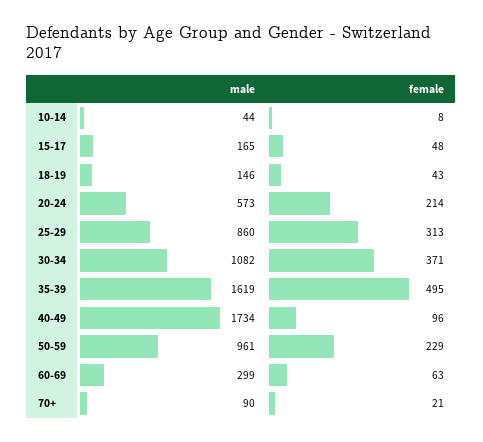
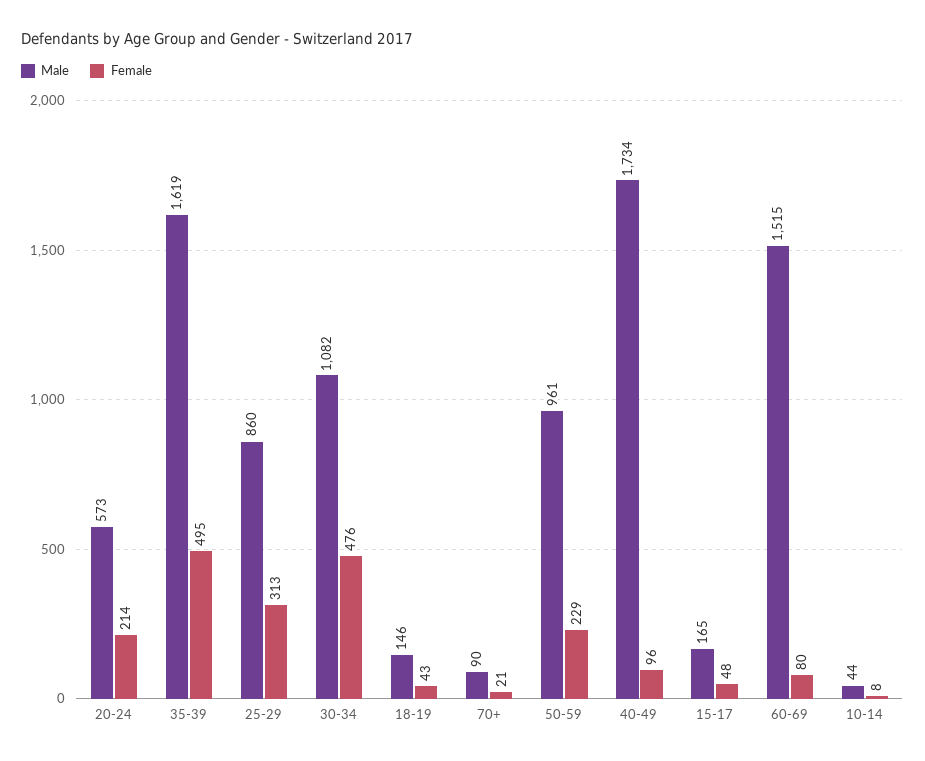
  {
    "male": {
      "10-14": 44,
      "15-17": 165,
      "18-19": 146,
      "20-24": 573,
      "25-29": 860,
      "30-34": 1082,
      "35-39": 1619,
      "40-49": 1734,
      "50-59": 961,
-     "60-69": 299,
+     "60-69": 1515,
      "70+": 90
    },
    "female": {
      "10-14": 8,
      "15-17": 48,
      "18-19": 43,
      "20-24": 214,
      "25-29": 313,
-     "30-34": 371,
+     "30-34": 476,
      "35-39": 495,
      "40-49": 96,
      "50-59": 229,
-     "60-69": 63,
+     "60-69": 80,
      "70+": 21
    }
  }

